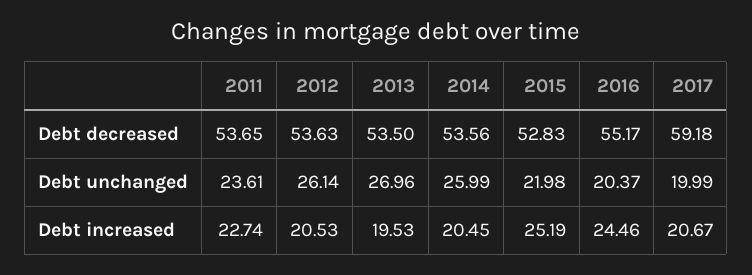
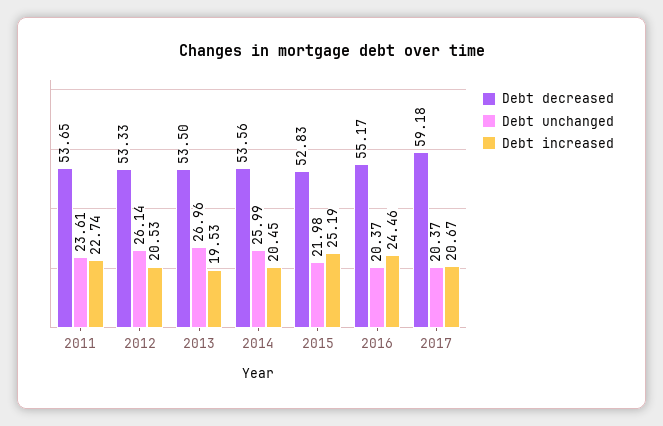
  {
    "Debt decreased": {
      "2011": 53.65,
-     "2012": 53.63,
+     "2012": 53.33,
      "2013": 53.5,
      "2014": 53.56,
      "2015": 52.83,
      "2016": 55.17,
      "2017": 59.18
    },
    "Debt unchanged": {
      "2011": 23.61,
      "2012": 26.14,
      "2013": 26.96,
      "2014": 25.99,
      "2015": 21.98,
      "2016": 20.37,
-     "2017": 19.99
+     "2017": 20.37
    },
    "Debt increased": {
      "2011": 22.74,
      "2012": 20.53,
      "2013": 19.53,
      "2014": 20.45,
      "2015": 25.19,
      "2016": 24.46,
      "2017": 20.67
    }
  }

